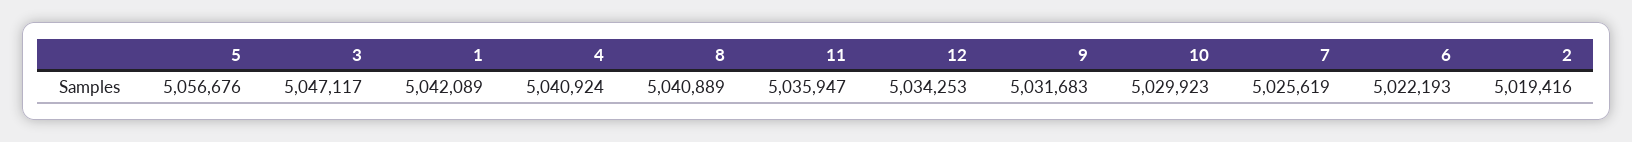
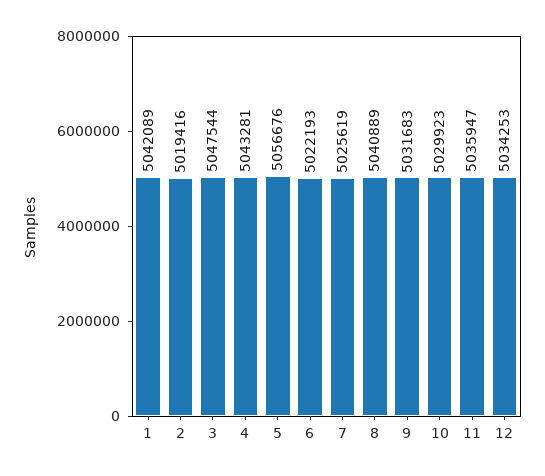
  {
    "5": 5056676,
-   "3": 5047117,
+   "3": 5047544,
    "1": 5042089,
-   "4": 5040924,
+   "4": 5043281,
    "8": 5040889,
    "11": 5035947,
    "12": 5034253,
    "9": 5031683,
    "10": 5029923,
    "7": 5025619,
    "6": 5022193,
    "2": 5019416
  }

